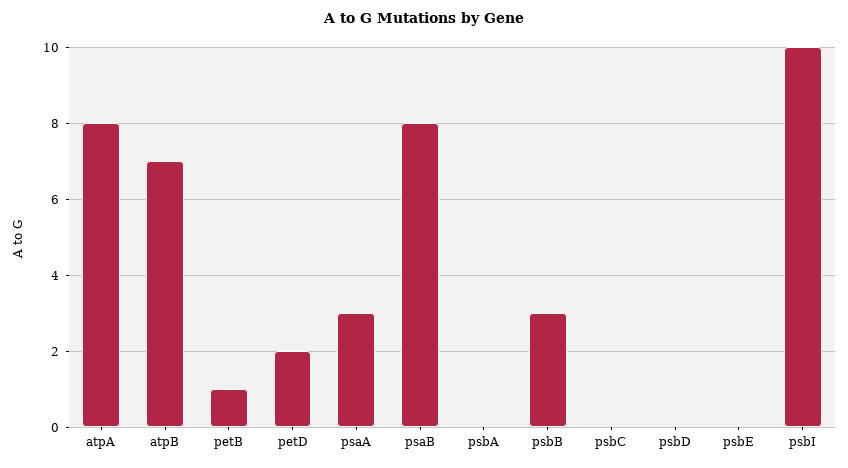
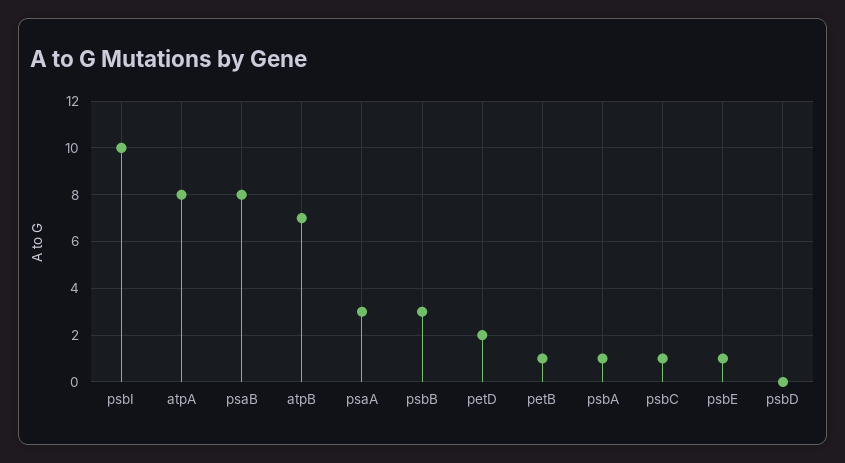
  {
    "atpA": 8,
    "atpB": 7,
    "petB": 1,
    "petD": 2,
    "psaA": 3,
    "psaB": 8,
-   "psbA": 0,
+   "psbA": 1,
    "psbB": 3,
-   "psbC": 0,
+   "psbC": 1,
    "psbD": 0,
-   "psbE": 0,
+   "psbE": 1,
    "psbI": 10
  }

